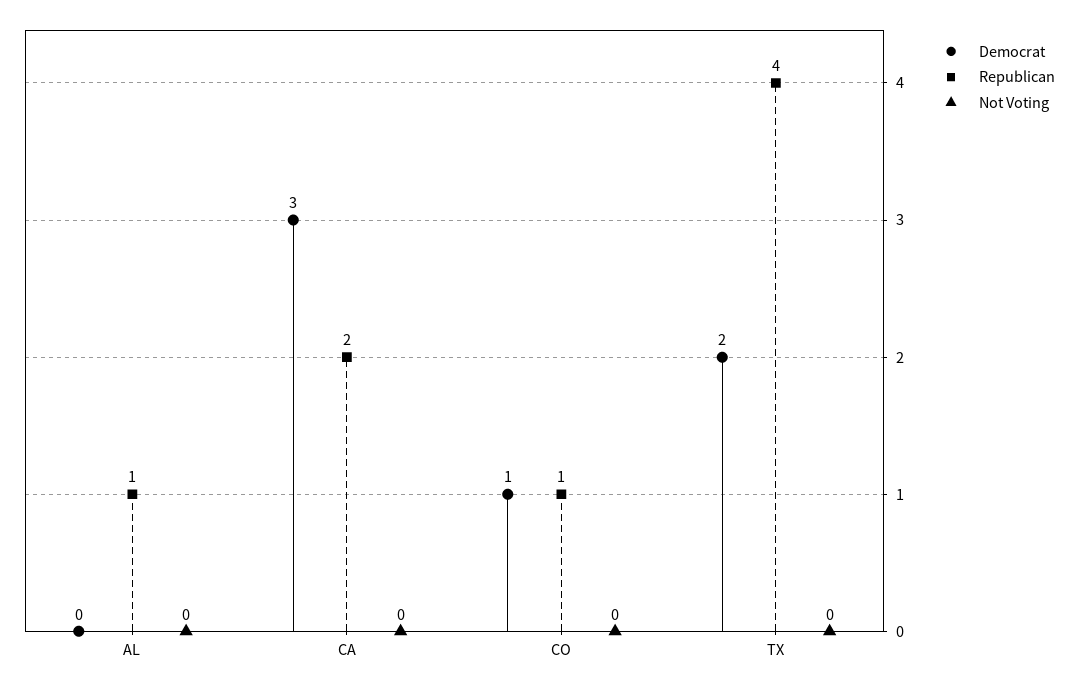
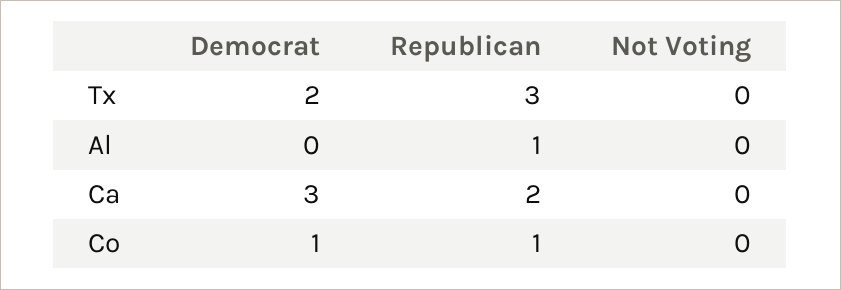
  {
    "Democrat": {
      "AL": 0,
      "CA": 3,
      "CO": 1,
      "TX": 2
    },
    "Republican": {
      "AL": 1,
      "CA": 2,
      "CO": 1,
-     "TX": 4
+     "TX": 3
    },
    "Not Voting": {
      "AL": 0,
      "CA": 0,
      "CO": 0,
      "TX": 0
    }
  }

